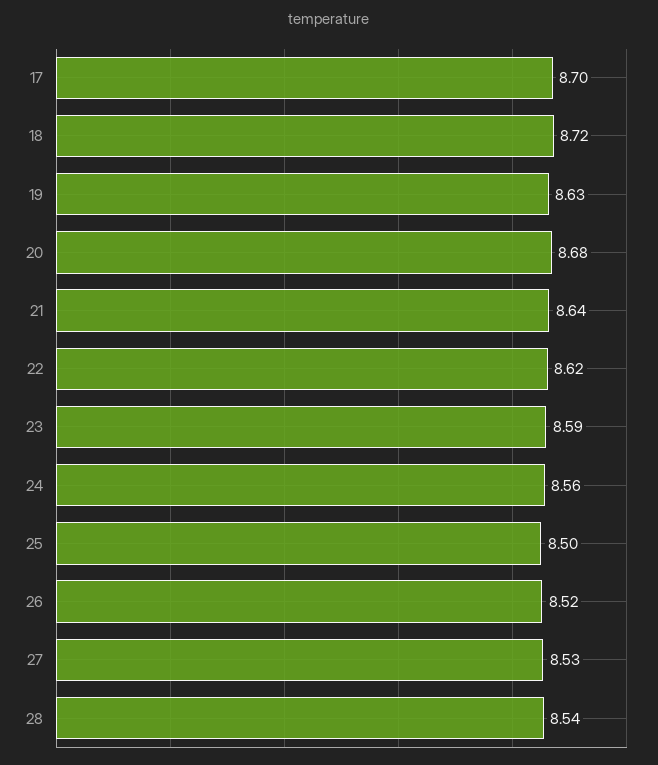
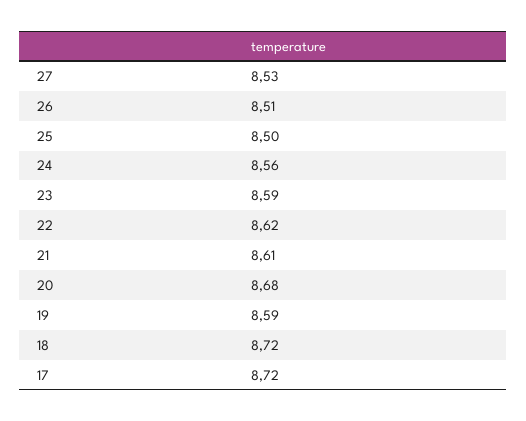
  {
-   "17": 8.7,
+   "17": 8.72,
    "18": 8.72,
-   "19": 8.63,
+   "19": 8.59,
    "20": 8.68,
-   "21": 8.64,
+   "21": 8.61,
    "22": 8.62,
    "23": 8.59,
    "24": 8.56,
    "25": 8.5,
-   "26": 8.52,
+   "26": 8.51,
-   "27": 8.53,
+   "27": 8.53
-   "28": 8.54
  }

